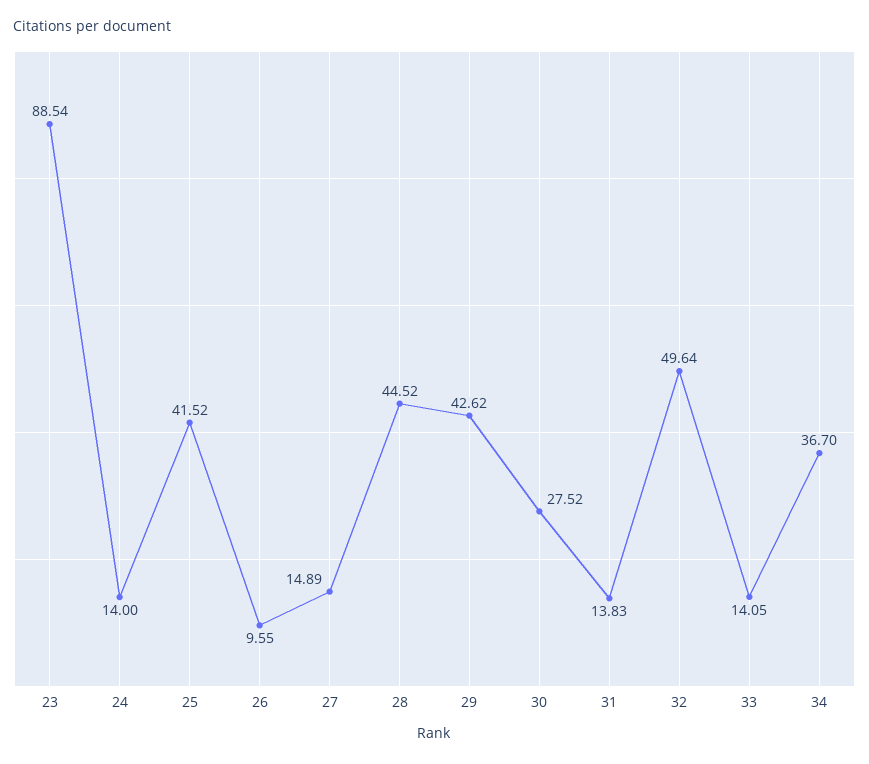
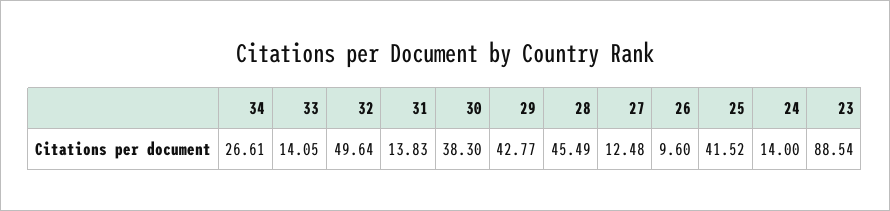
  {
    "23": 88.54,
    "24": 14,
    "25": 41.52,
-   "26": 9.55,
+   "26": 9.6,
-   "27": 14.89,
+   "27": 12.48,
-   "28": 44.52,
+   "28": 45.49,
-   "29": 42.62,
+   "29": 42.77,
-   "30": 27.52,
+   "30": 38.3,
    "31": 13.83,
    "32": 49.64,
    "33": 14.05,
-   "34": 36.7
+   "34": 26.61
  }

